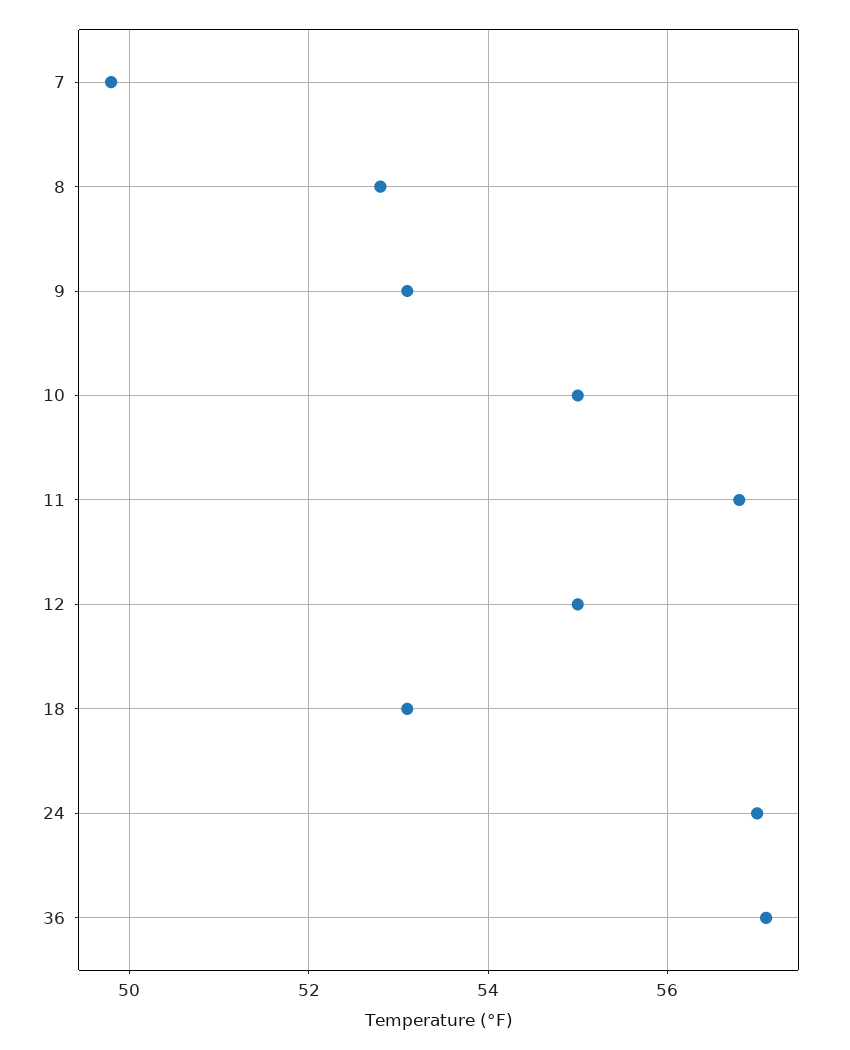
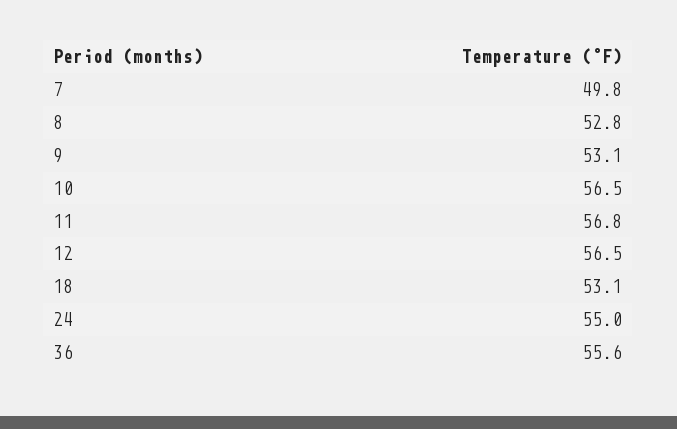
  {
    "7": 49.8,
    "8": 52.8,
    "9": 53.1,
-   "10": 55,
+   "10": 56.5,
    "11": 56.8,
-   "12": 55,
+   "12": 56.5,
    "18": 53.1,
-   "24": 57,
+   "24": 55,
-   "36": 57
+   "36": 55.6
  }

